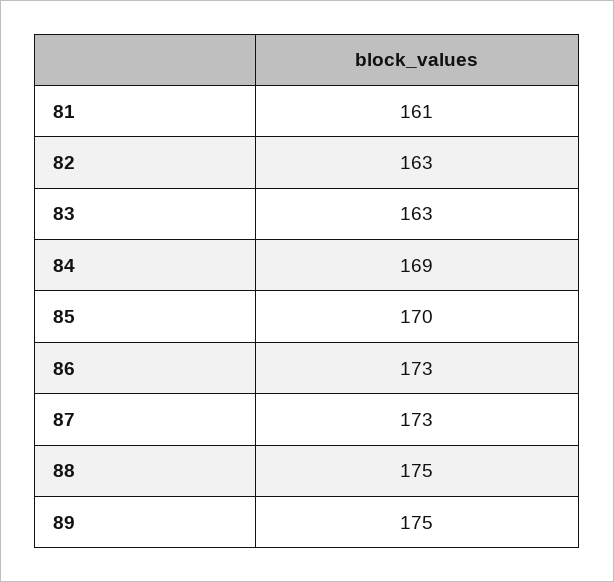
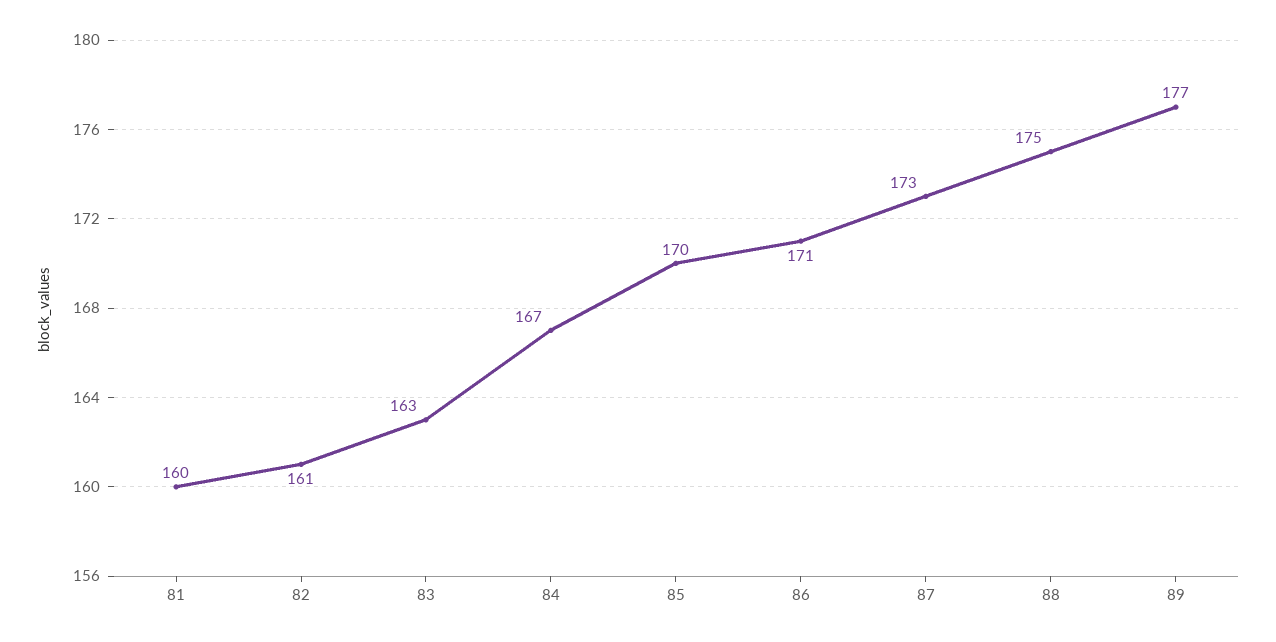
  {
-   "81": 161,
+   "81": 160,
-   "82": 163,
+   "82": 161,
    "83": 163,
-   "84": 169,
+   "84": 167,
    "85": 170,
-   "86": 173,
+   "86": 171,
    "87": 173,
    "88": 175,
-   "89": 175
+   "89": 177
  }

